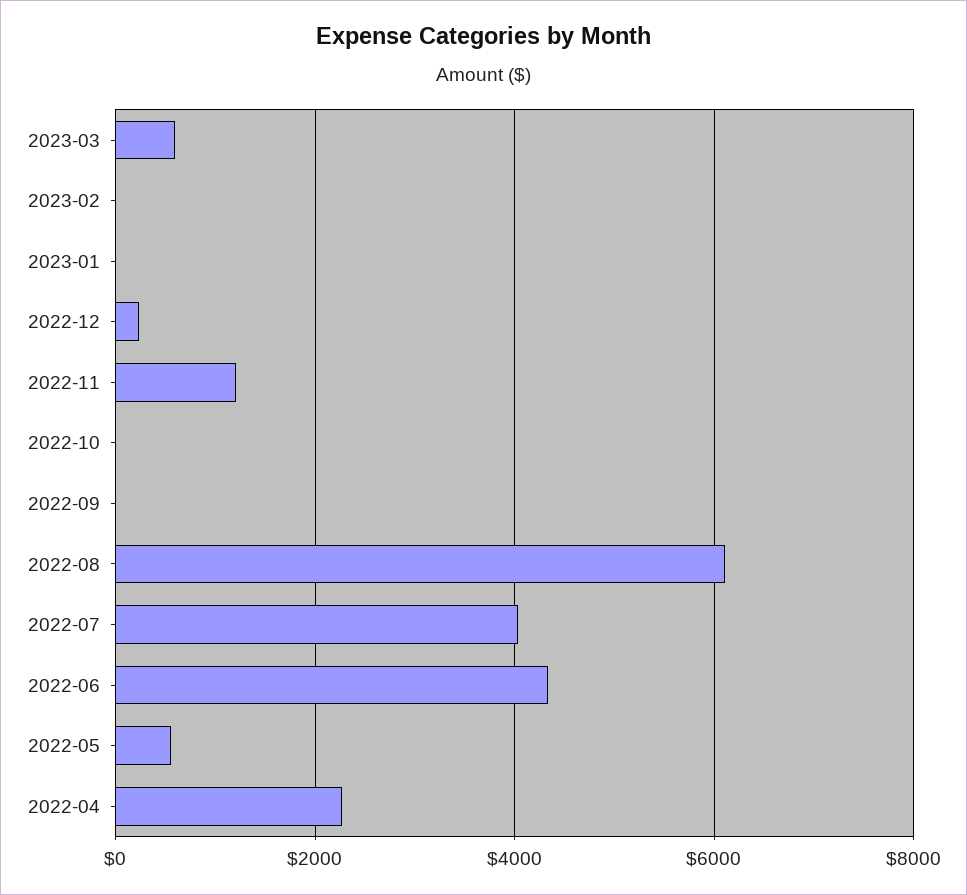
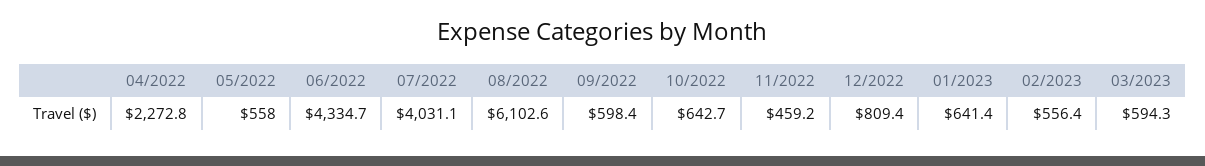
  {
    "2023-03": 594.3,
-   "2023-02": 0,
+   "2023-02": 556.4,
-   "2023-01": 0,
+   "2023-01": 641.4,
-   "2022-12": 200,
+   "2022-12": 809.4,
-   "2022-11": 1200,
+   "2022-11": 459.2,
-   "2022-10": 0,
+   "2022-10": 642.7,
-   "2022-09": 0,
+   "2022-09": 598.4,
    "2022-08": 6102.6,
    "2022-07": 4031.1,
    "2022-06": 4334.7,
    "2022-05": 558,
    "2022-04": 2272.8
  }

